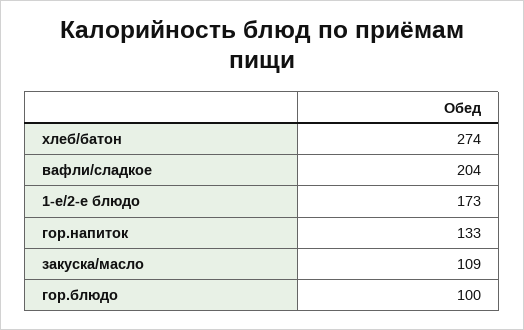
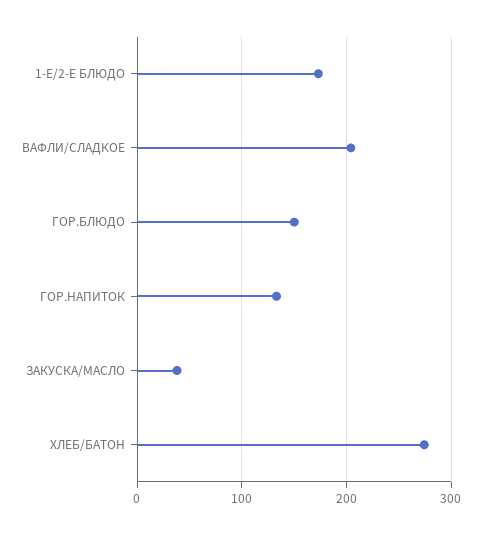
  {
    "хлеб/батон": 274,
    "вафли/сладкое": 204,
    "1-е/2-е блюдо": 173,
    "гор.напиток": 133,
-   "закуска/масло": 109,
+   "закуска/масло": 40,
-   "гор.блюдо": 100
+   "гор.блюдо": 150
  }

